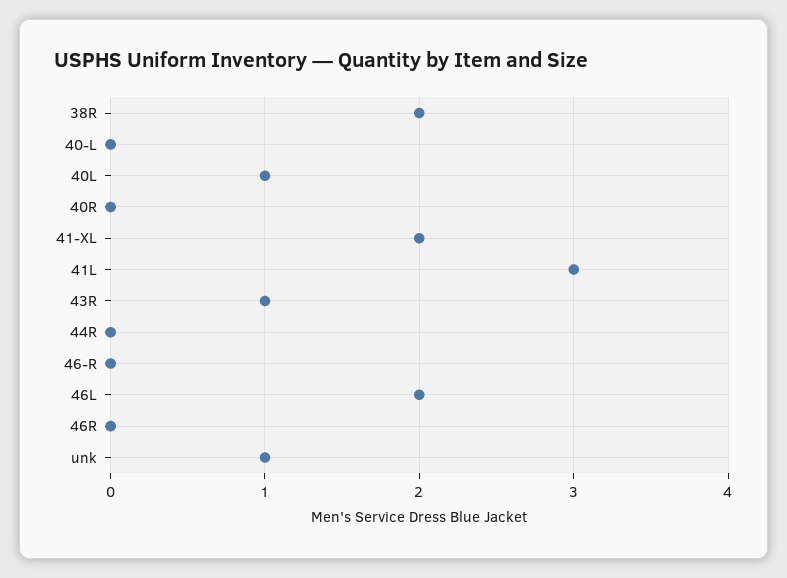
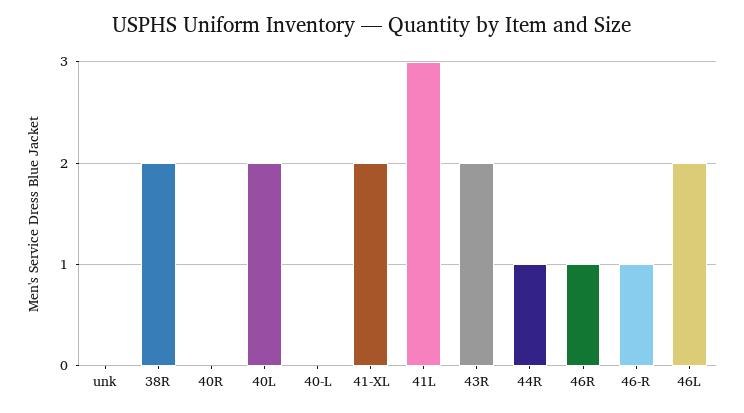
  {
    "38R": 2,
    "40-L": 0,
-   "40L": 1,
+   "40L": 2,
    "40R": 0,
    "41-XL": 2,
    "41L": 3,
-   "43R": 1,
+   "43R": 2,
-   "44R": 0,
+   "44R": 1,
-   "46-R": 0,
+   "46-R": 1,
    "46L": 2,
-   "46R": 0,
+   "46R": 1,
-   "unk": 1
+   "unk": 0
  }

